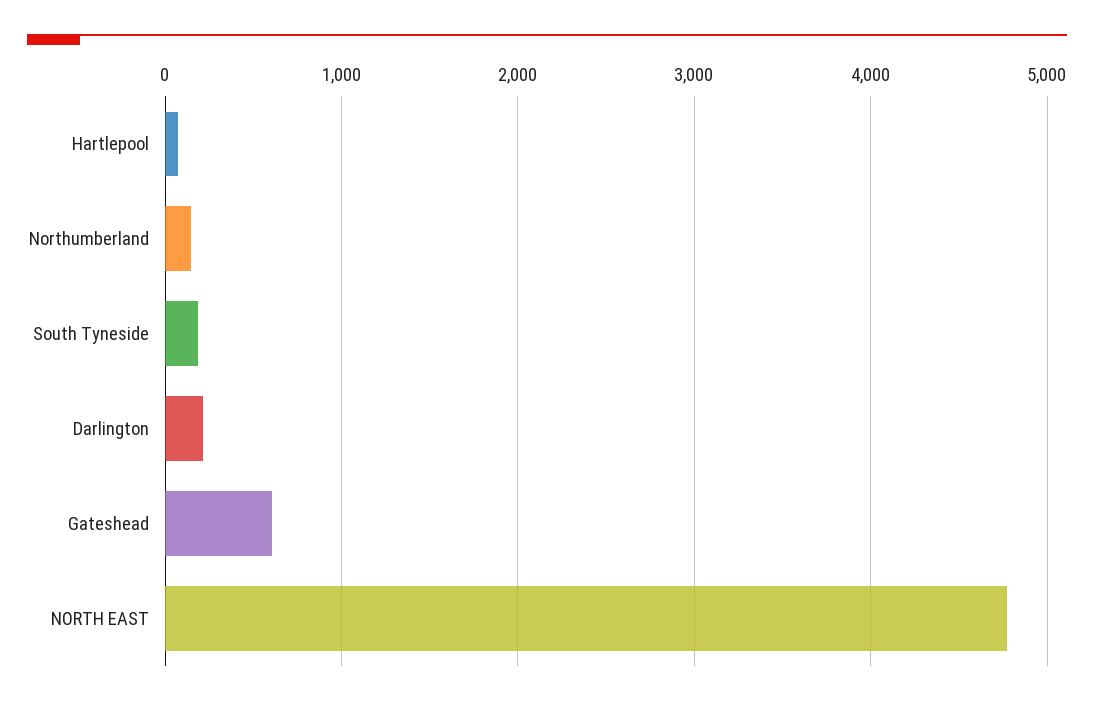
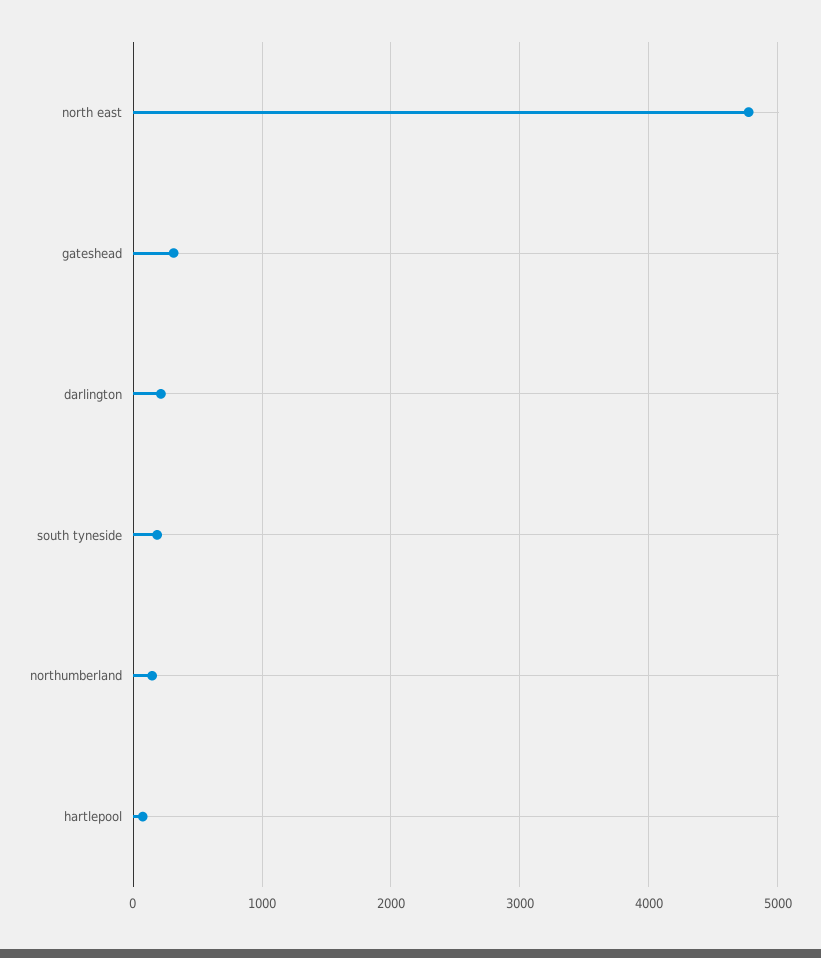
  {
    "Hartlepool": 100,
    "Northumberland": 100,
    "South Tyneside": 200,
    "Darlington": 200,
-   "Gateshead": 600,
+   "Gateshead": 300,
    "NORTH EAST": 4800
  }

